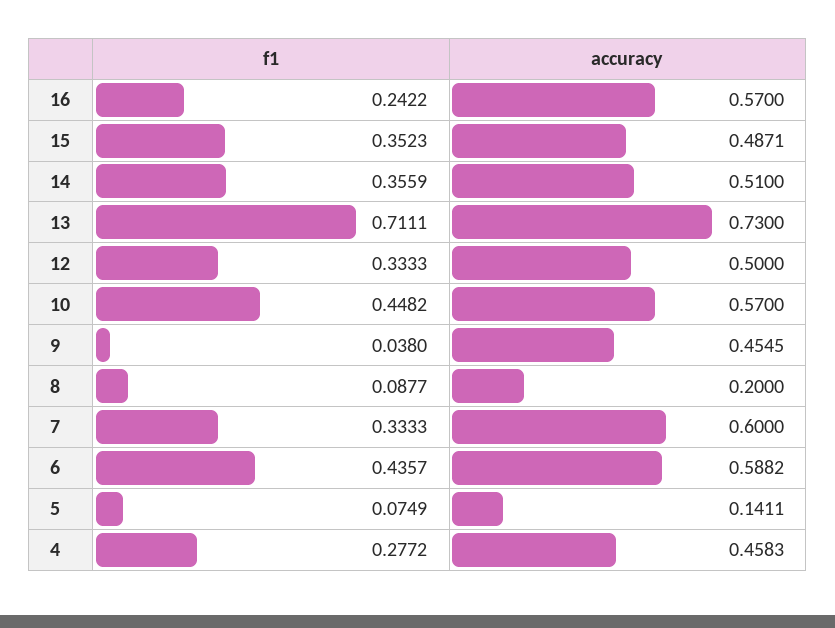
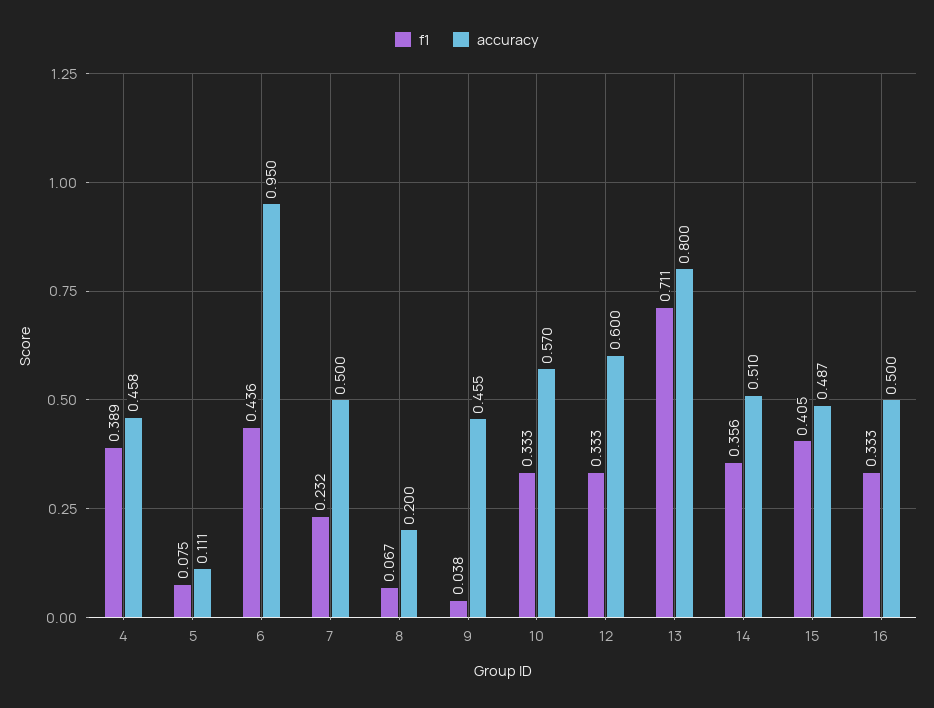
  {
    "f1": {
-     "16": 0.2422,
+     "16": 0.333,
-     "15": 0.3523,
+     "15": 0.405,
      "14": 0.3559,
      "13": 0.7111,
      "12": 0.3333,
-     "10": 0.4482,
+     "10": 0.333,
      "9": 0.038,
-     "8": 0.0877,
+     "8": 0.067,
-     "7": 0.3333,
+     "7": 0.232,
      "6": 0.4357,
      "5": 0.0749,
-     "4": 0.2772
+     "4": 0.389
    },
    "accuracy": {
-     "16": 0.57,
+     "16": 0.5,
      "15": 0.4871,
      "14": 0.51,
-     "13": 0.73,
+     "13": 0.8,
-     "12": 0.5,
+     "12": 0.6,
      "10": 0.57,
      "9": 0.4545,
      "8": 0.2,
-     "7": 0.6,
+     "7": 0.5,
-     "6": 0.5882,
+     "6": 0.95,
-     "5": 0.1411,
+     "5": 0.111,
      "4": 0.4583
    }
  }

